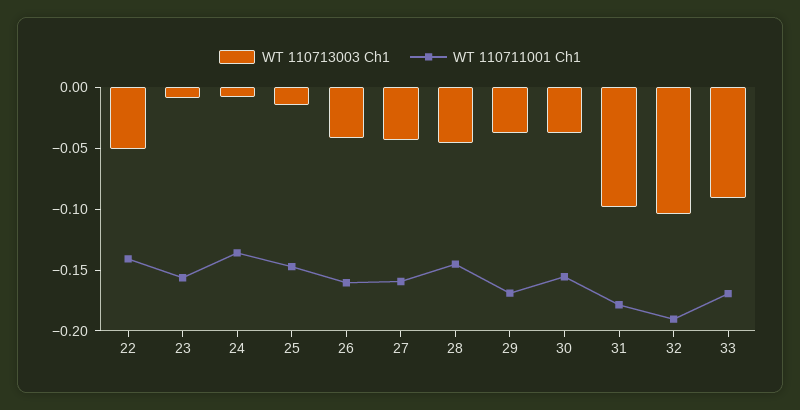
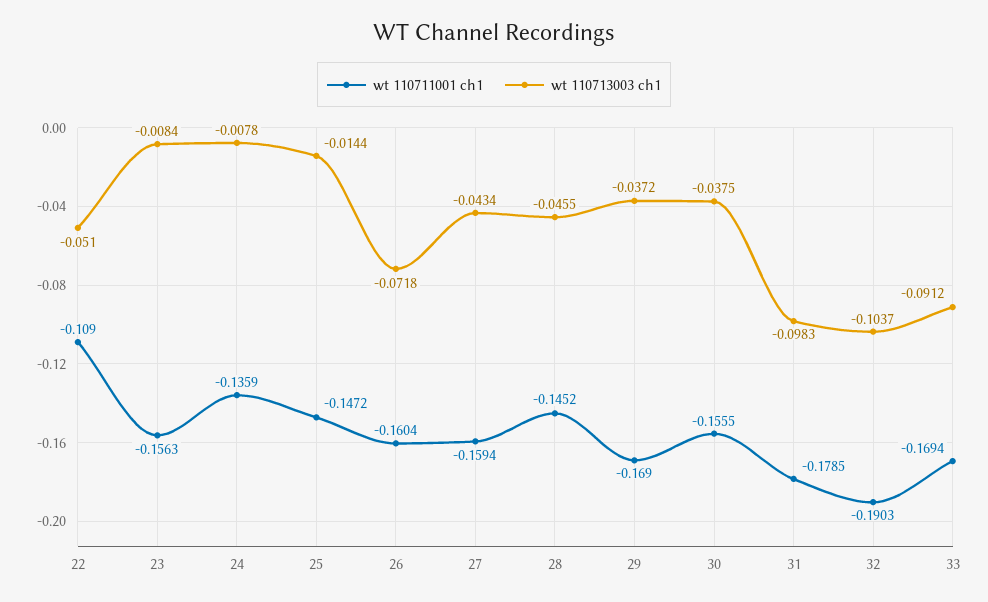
  {
    "WT 110713003 Ch1": {
      "22": -0.051,
      "23": -0.0084,
      "24": -0.0078,
      "25": -0.0144,
-     "26": -0.04,
+     "26": -0.0718,
      "27": -0.0434,
      "28": -0.0455,
      "29": -0.0372,
      "30": -0.0375,
      "31": -0.0983,
      "32": -0.1037,
      "33": -0.0912
    },
    "WT 110711001 Ch1": {
-     "22": -0.14,
+     "22": -0.109,
      "23": -0.1563,
      "24": -0.1359,
      "25": -0.1472,
      "26": -0.1604,
      "27": -0.1594,
      "28": -0.1452,
      "29": -0.169,
      "30": -0.1555,
      "31": -0.1785,
      "32": -0.1903,
      "33": -0.1694
    }
  }

